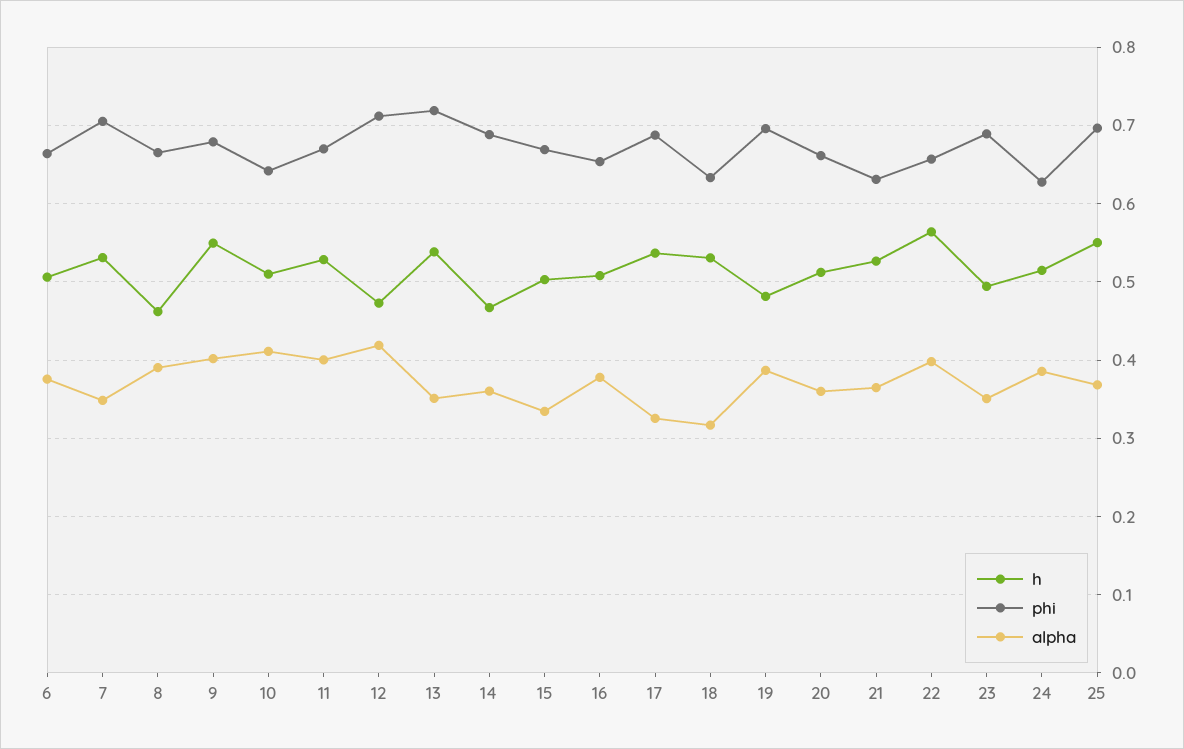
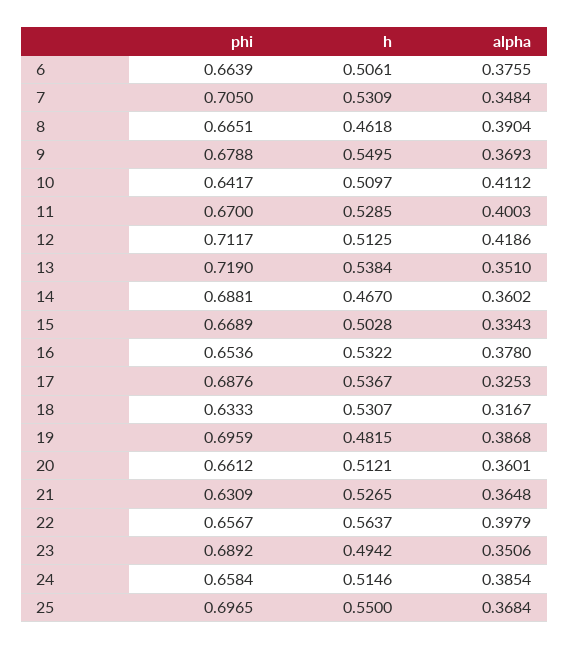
  {
    "h": {
      "6": 0.5061,
      "7": 0.5309,
      "8": 0.4618,
      "9": 0.5495,
      "10": 0.5097,
      "11": 0.5285,
-     "12": 0.47,
+     "12": 0.5125,
      "13": 0.5384,
      "14": 0.467,
      "15": 0.5028,
-     "16": 0.51,
+     "16": 0.5322,
      "17": 0.5367,
      "18": 0.5307,
      "19": 0.4815,
      "20": 0.5121,
      "21": 0.5265,
      "22": 0.5637,
      "23": 0.4942,
      "24": 0.5146,
      "25": 0.55
    },
    "phi": {
      "6": 0.6639,
      "7": 0.705,
      "8": 0.6651,
      "9": 0.6788,
      "10": 0.6417,
      "11": 0.67,
      "12": 0.7117,
      "13": 0.719,
      "14": 0.6881,
      "15": 0.6689,
      "16": 0.6536,
      "17": 0.6876,
      "18": 0.6333,
      "19": 0.6959,
      "20": 0.6612,
      "21": 0.6309,
      "22": 0.6567,
      "23": 0.6892,
-     "24": 0.63,
+     "24": 0.6584,
      "25": 0.6965
    },
    "alpha": {
      "6": 0.3755,
      "7": 0.3484,
      "8": 0.3904,
-     "9": 0.4,
+     "9": 0.3693,
      "10": 0.4112,
      "11": 0.4003,
      "12": 0.4186,
      "13": 0.351,
      "14": 0.3602,
      "15": 0.3343,
      "16": 0.378,
      "17": 0.3253,
      "18": 0.3167,
      "19": 0.3868,
      "20": 0.3601,
      "21": 0.3648,
      "22": 0.3979,
      "23": 0.3506,
      "24": 0.3854,
      "25": 0.3684
    }
  }

